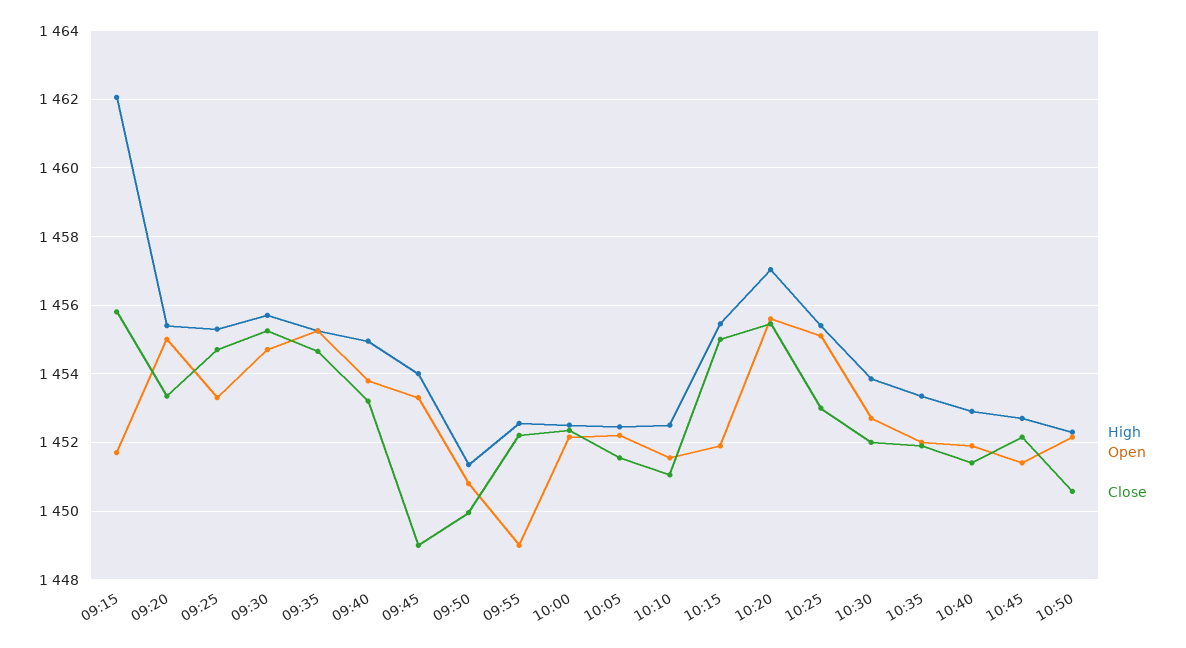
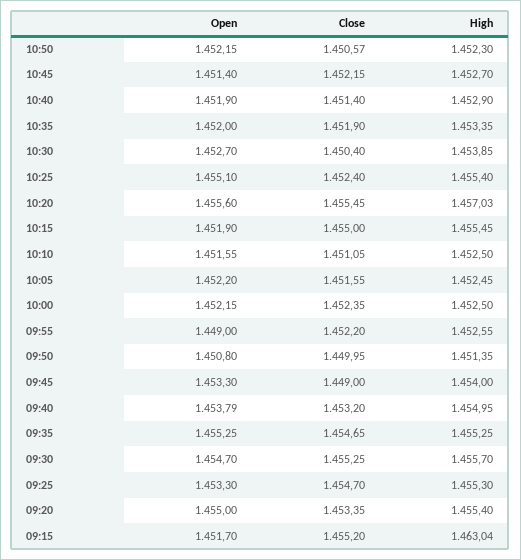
  {
    "High": {
-     "09:15": 1462,
+     "09:15": 1463.04,
      "09:20": 1455.4,
      "09:25": 1455.3,
      "09:30": 1455.7,
      "09:35": 1455.25,
      "09:40": 1454.95,
      "09:45": 1454,
      "09:50": 1451.35,
      "09:55": 1452.55,
      "10:00": 1452.5,
      "10:05": 1452.45,
      "10:10": 1452.5,
      "10:15": 1455.45,
      "10:20": 1457.03,
      "10:25": 1455.4,
      "10:30": 1453.85,
      "10:35": 1453.35,
      "10:40": 1452.9,
      "10:45": 1452.7,
      "10:50": 1452.3
    },
    "Open": {
      "09:15": 1451.7,
      "09:20": 1455,
      "09:25": 1453.3,
      "09:30": 1454.7,
      "09:35": 1455.25,
      "09:40": 1453.79,
      "09:45": 1453.3,
      "09:50": 1450.8,
      "09:55": 1449,
      "10:00": 1452.15,
      "10:05": 1452.2,
      "10:10": 1451.55,
      "10:15": 1451.9,
      "10:20": 1455.6,
      "10:25": 1455.1,
      "10:30": 1452.7,
      "10:35": 1452,
      "10:40": 1451.9,
      "10:45": 1451.4,
      "10:50": 1452.15
    },
    "Close": {
-     "09:15": 1455.8,
+     "09:15": 1455.2,
      "09:20": 1453.35,
      "09:25": 1454.7,
      "09:30": 1455.25,
      "09:35": 1454.65,
      "09:40": 1453.2,
      "09:45": 1449,
      "09:50": 1449.95,
      "09:55": 1452.2,
      "10:00": 1452.35,
      "10:05": 1451.55,
      "10:10": 1451.05,
      "10:15": 1455,
      "10:20": 1455.45,
-     "10:25": 1453,
+     "10:25": 1452.4,
-     "10:30": 1452,
+     "10:30": 1450.4,
      "10:35": 1451.9,
      "10:40": 1451.4,
      "10:45": 1452.15,
      "10:50": 1450.57
    }
  }

